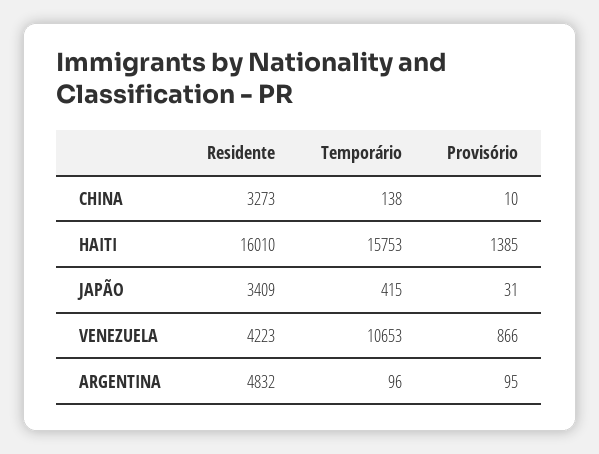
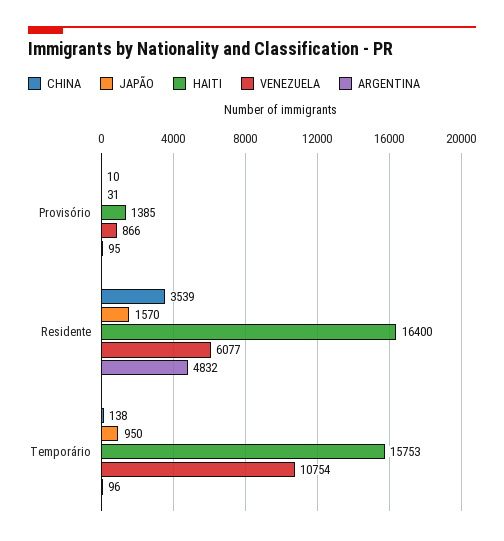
  {
    "CHINA": {
-     "Residente": 3273,
+     "Residente": 3539,
      "Temporário": 138,
      "Provisório": 10
    },
    "HAITI": {
-     "Residente": 16010,
+     "Residente": 16400,
      "Temporário": 15753,
      "Provisório": 1385
    },
    "JAPÃO": {
-     "Residente": 3409,
+     "Residente": 1570,
-     "Temporário": 415,
+     "Temporário": 950,
      "Provisório": 31
    },
    "VENEZUELA": {
-     "Residente": 4223,
+     "Residente": 6077,
-     "Temporário": 10653,
+     "Temporário": 10754,
      "Provisório": 866
    },
    "ARGENTINA": {
      "Residente": 4832,
      "Temporário": 96,
      "Provisório": 95
    }
  }

